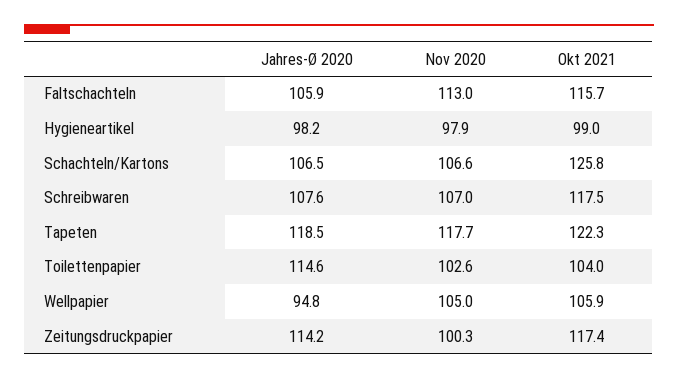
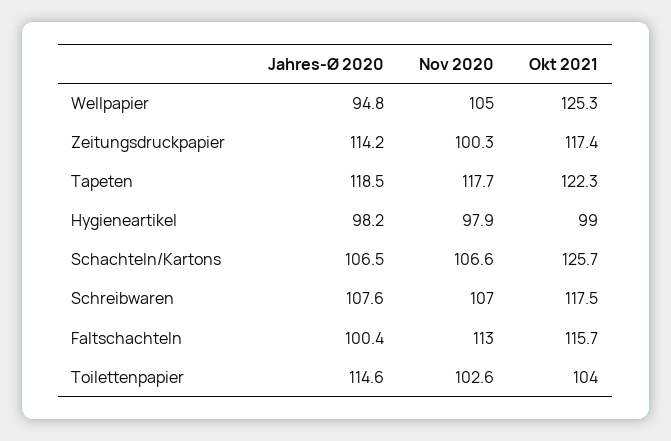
  {
    "Jahres-Ø 2020": {
-     "Faltschachteln": 105.9,
+     "Faltschachteln": 100.4,
      "Hygieneartikel": 98.2,
      "Schachteln/Kartons": 106.5,
      "Schreibwaren": 107.6,
      "Tapeten": 118.5,
      "Toilettenpapier": 114.6,
      "Wellpapier": 94.8,
      "Zeitungsdruckpapier": 114.2
    },
    "Nov 2020": {
      "Faltschachteln": 113,
      "Hygieneartikel": 97.9,
      "Schachteln/Kartons": 106.6,
      "Schreibwaren": 107,
      "Tapeten": 117.7,
      "Toilettenpapier": 102.6,
      "Wellpapier": 105,
      "Zeitungsdruckpapier": 100.3
    },
    "Okt 2021": {
      "Faltschachteln": 115.7,
      "Hygieneartikel": 99,
-     "Schachteln/Kartons": 125.8,
+     "Schachteln/Kartons": 125.7,
      "Schreibwaren": 117.5,
      "Tapeten": 122.3,
      "Toilettenpapier": 104,
-     "Wellpapier": 105.9,
+     "Wellpapier": 125.3,
      "Zeitungsdruckpapier": 117.4
    }
  }

